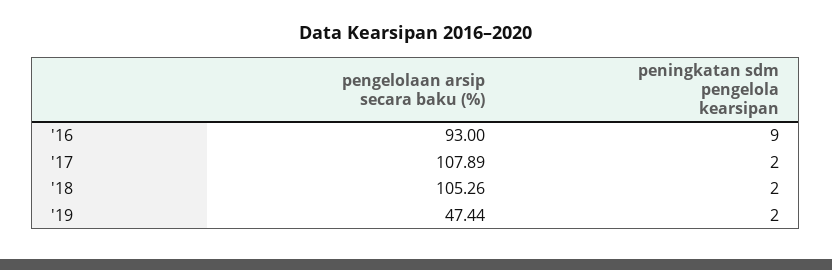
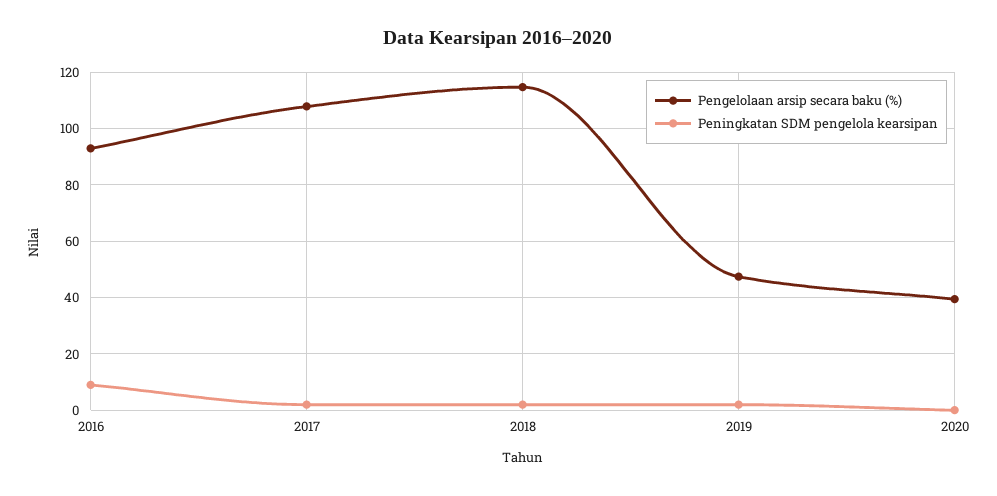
  {
    "pengelolaan arsip secara baku (%)": {
      "'16": 93,
      "'17": 107.89,
-     "'18": 105.26,
+     "'18": 115,
-     "'19": 47.44
+     "'19": 47.44,
+     "2020": 40
    },
    "peningkatan sdm pengelola kearsipan": {
      "'16": 9,
      "'17": 2,
      "'18": 2,
-     "'19": 2
+     "'19": 2,
+     "2020": 0
    }
  }

